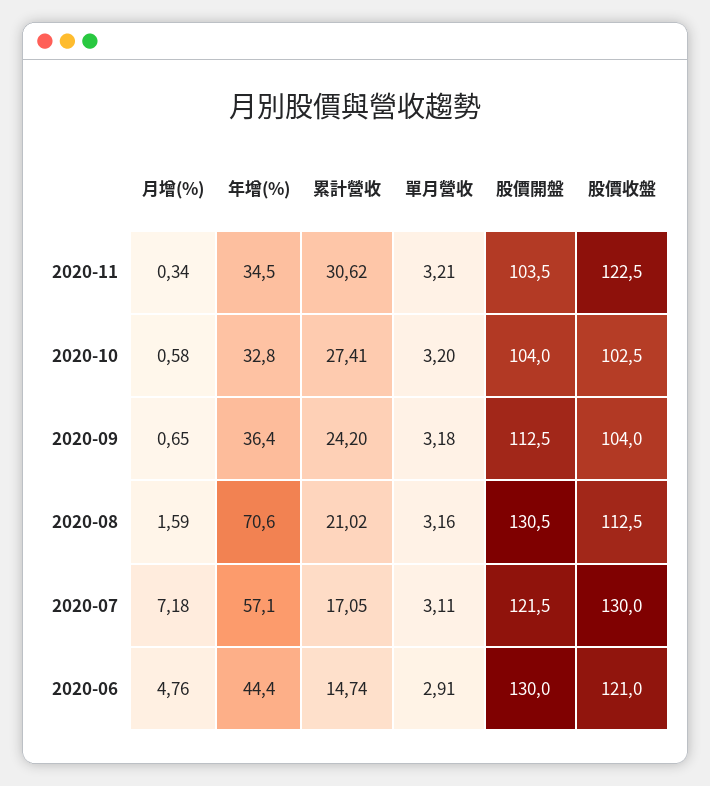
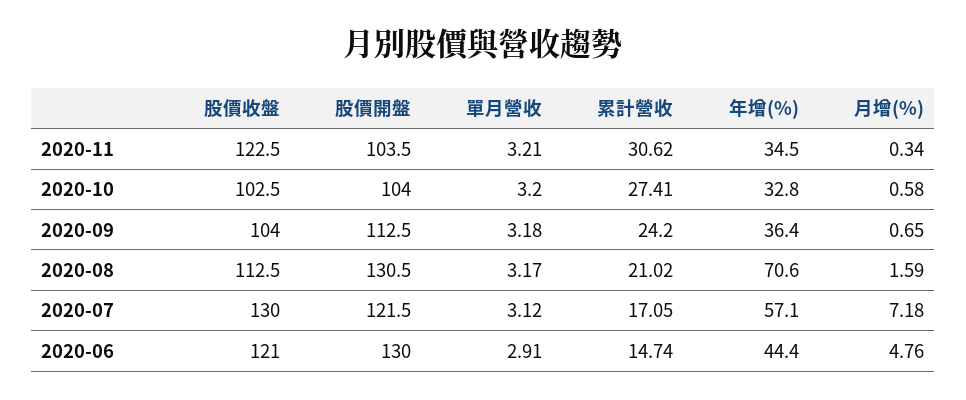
  {
    "月增(%)": {
      "2020-11": 0.34,
      "2020-10": 0.58,
      "2020-09": 0.65,
      "2020-08": 1.59,
      "2020-07": 7.18,
      "2020-06": 4.76
    },
    "年增(%)": {
      "2020-11": 34.5,
      "2020-10": 32.8,
      "2020-09": 36.4,
      "2020-08": 70.6,
      "2020-07": 57.1,
      "2020-06": 44.4
    },
    "累計營收": {
      "2020-11": 30.62,
      "2020-10": 27.41,
      "2020-09": 24.2,
      "2020-08": 21.02,
      "2020-07": 17.05,
      "2020-06": 14.74
    },
    "單月營收": {
      "2020-11": 3.21,
      "2020-10": 3.2,
      "2020-09": 3.18,
-     "2020-08": 3.16,
+     "2020-08": 3.17,
-     "2020-07": 3.11,
+     "2020-07": 3.12,
      "2020-06": 2.91
    },
    "股價開盤": {
      "2020-11": 103.5,
      "2020-10": 104,
      "2020-09": 112.5,
      "2020-08": 130.5,
      "2020-07": 121.5,
      "2020-06": 130
    },
    "股價收盤": {
      "2020-11": 122.5,
      "2020-10": 102.5,
      "2020-09": 104,
      "2020-08": 112.5,
      "2020-07": 130,
      "2020-06": 121
    }
  }

